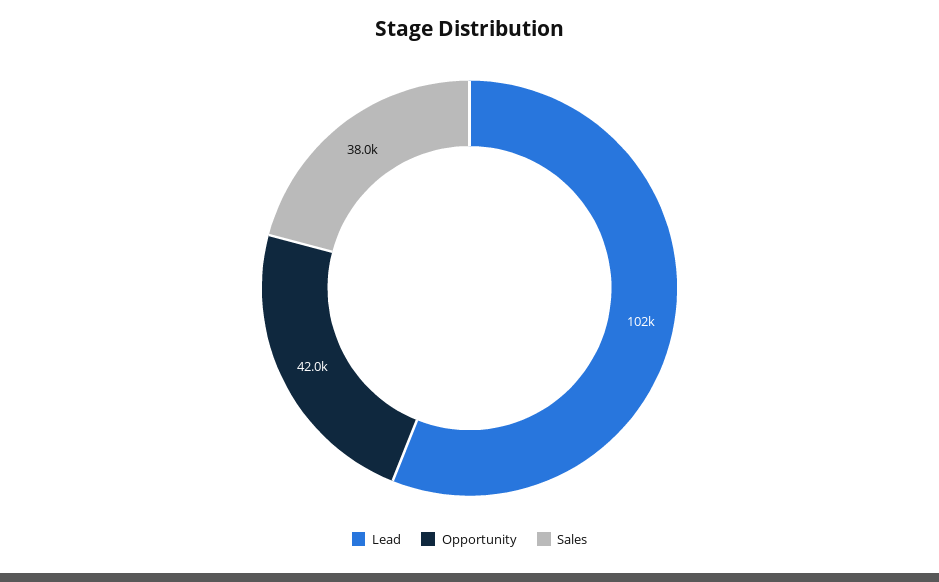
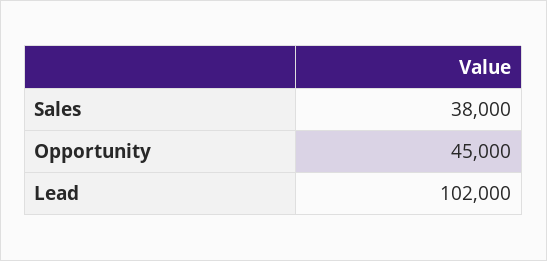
  {
    "Lead": 102000,
-   "Opportunity": 42000,
+   "Opportunity": 45000,
    "Sales": 38000
  }

